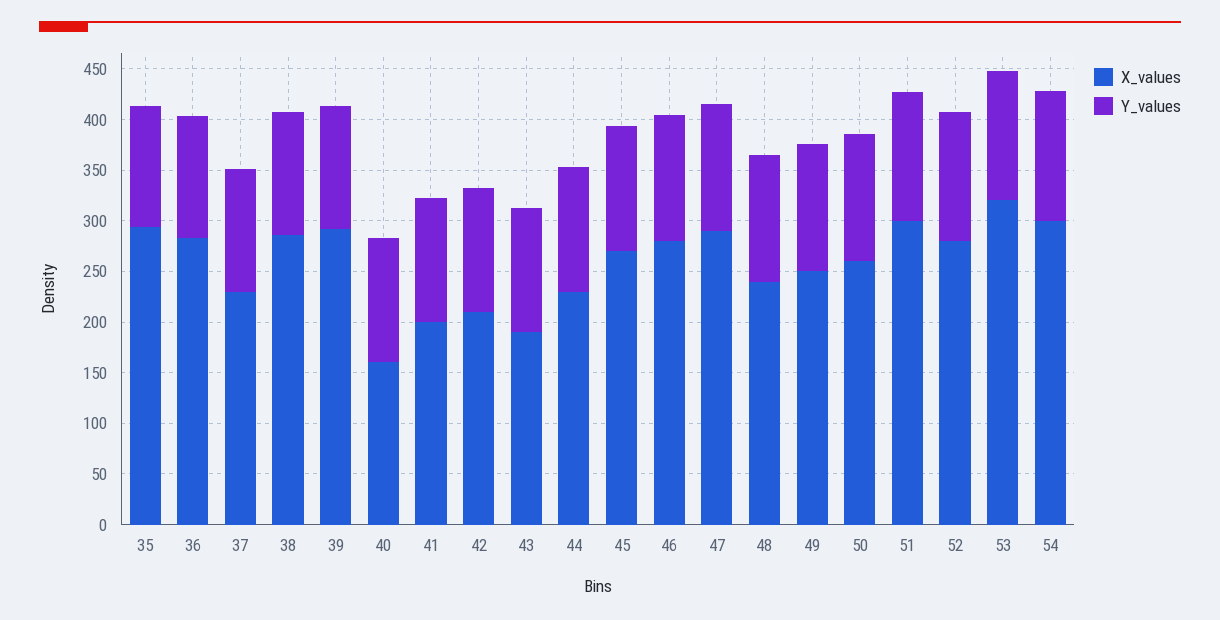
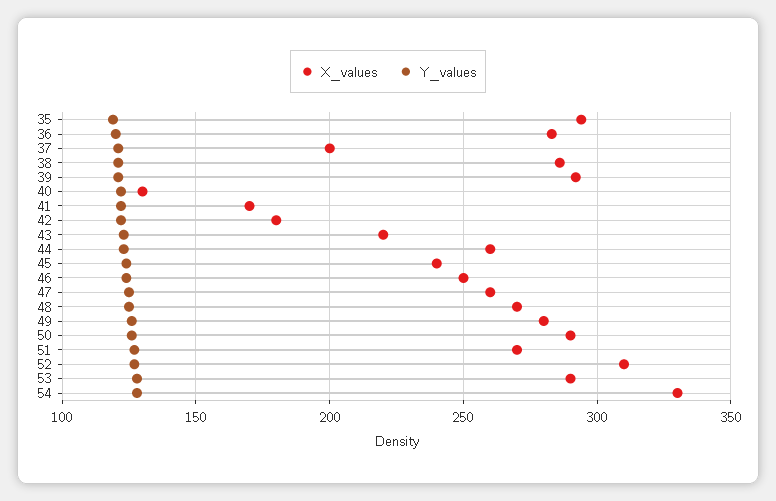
  {
    "X_values": {
      "35": 295,
      "36": 285,
-     "37": 230,
+     "37": 200,
      "38": 285,
      "39": 290,
-     "40": 160,
+     "40": 130,
-     "41": 200,
+     "41": 170,
-     "42": 210,
+     "42": 180,
-     "43": 190,
+     "43": 220,
-     "44": 230,
+     "44": 260,
-     "45": 270,
+     "45": 240,
-     "46": 280,
+     "46": 250,
-     "47": 290,
+     "47": 260,
-     "48": 240,
+     "48": 270,
-     "49": 250,
+     "49": 280,
-     "50": 260,
+     "50": 290,
-     "51": 300,
+     "51": 270,
-     "52": 280,
+     "52": 310,
-     "53": 320,
+     "53": 290,
-     "54": 300
+     "54": 330
    },
    "Y_values": {
      "35": 120,
      "36": 120,
      "37": 120,
      "38": 120,
      "39": 120,
      "40": 120,
      "41": 120,
      "42": 120,
      "43": 125,
      "44": 125,
      "45": 125,
      "46": 125,
      "47": 125,
      "48": 125,
      "49": 125,
      "50": 125,
      "51": 125,
      "52": 125,
      "53": 130,
      "54": 130
    }
  }

